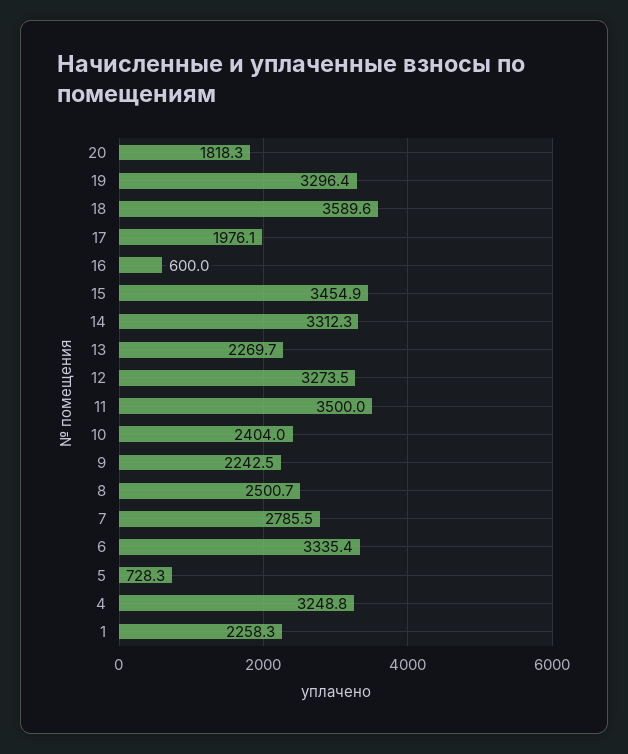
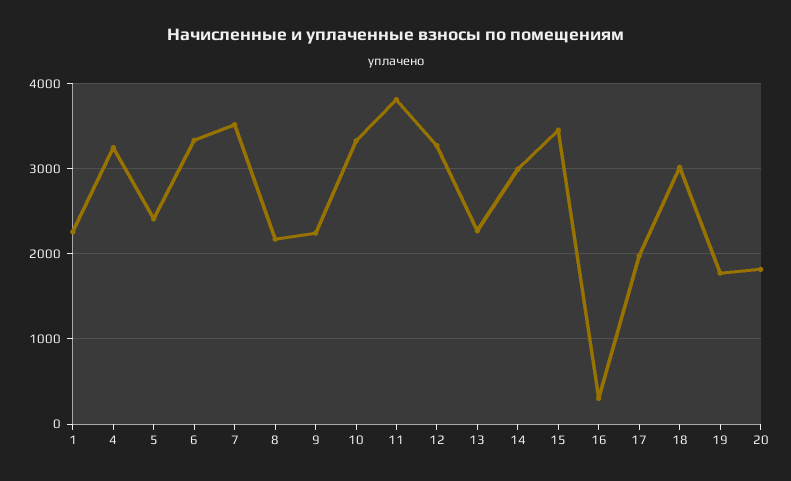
  {
    "20": 1818.3,
-   "19": 3296.4,
+   "19": 1800,
-   "18": 3589.6,
+   "18": 3000,
    "17": 1976.1,
-   "16": 600,
+   "16": 300,
    "15": 3454.9,
-   "14": 3312.3,
+   "14": 3000,
    "13": 2269.7,
    "12": 3273.5,
-   "11": 3500,
+   "11": 3800,
-   "10": 2404,
+   "10": 3300,
    "9": 2242.5,
-   "8": 2500.7,
+   "8": 2200,
-   "7": 2785.5,
+   "7": 3500,
    "6": 3335.4,
-   "5": 728.3,
+   "5": 2400,
    "4": 3248.8,
    "1": 2258.3
  }

